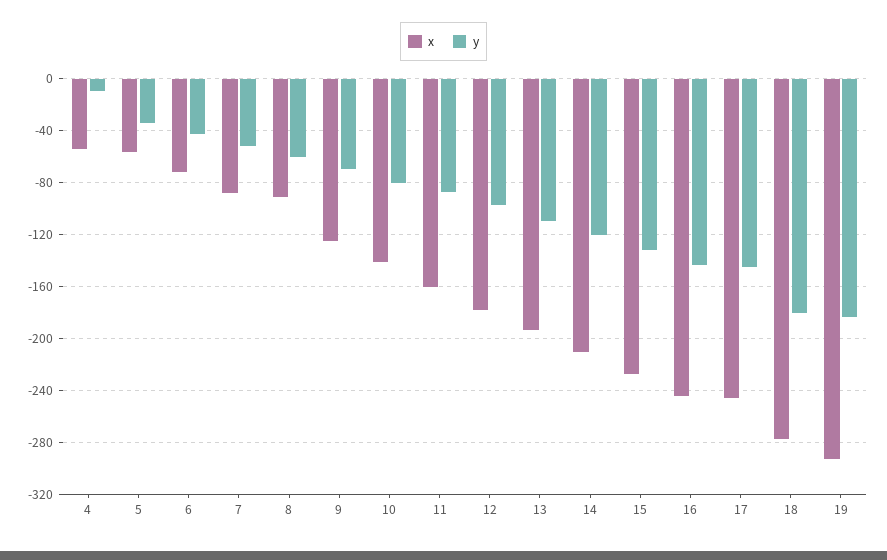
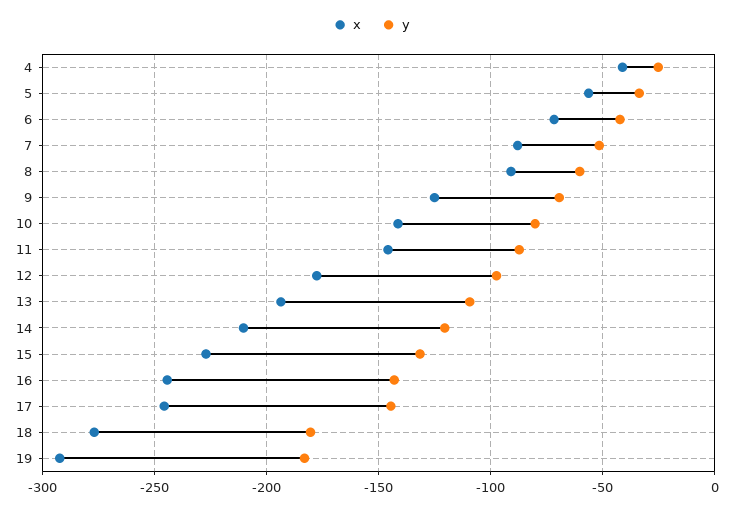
  {
    "x": {
-     "4": -55,
+     "4": -40,
      "5": -55,
      "6": -70,
      "7": -90,
      "8": -90,
      "9": -125,
      "10": -140,
-     "11": -160,
+     "11": -145,
      "12": -180,
      "13": -195,
      "14": -210,
      "15": -225,
      "16": -245,
      "17": -245,
      "18": -275,
      "19": -290
    },
    "y": {
-     "4": -10,
+     "4": -25,
      "5": -35,
      "6": -40,
      "7": -50,
      "8": -60,
      "9": -70,
      "10": -80,
      "11": -85,
      "12": -95,
      "13": -110,
      "14": -120,
      "15": -130,
      "16": -145,
      "17": -145,
      "18": -180,
      "19": -185
    }
  }

